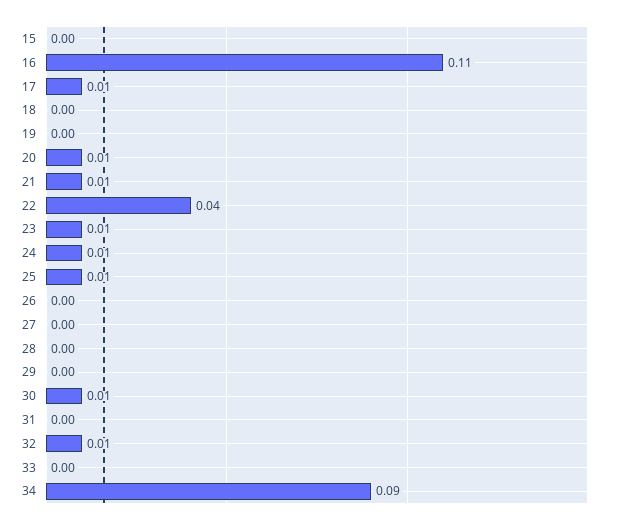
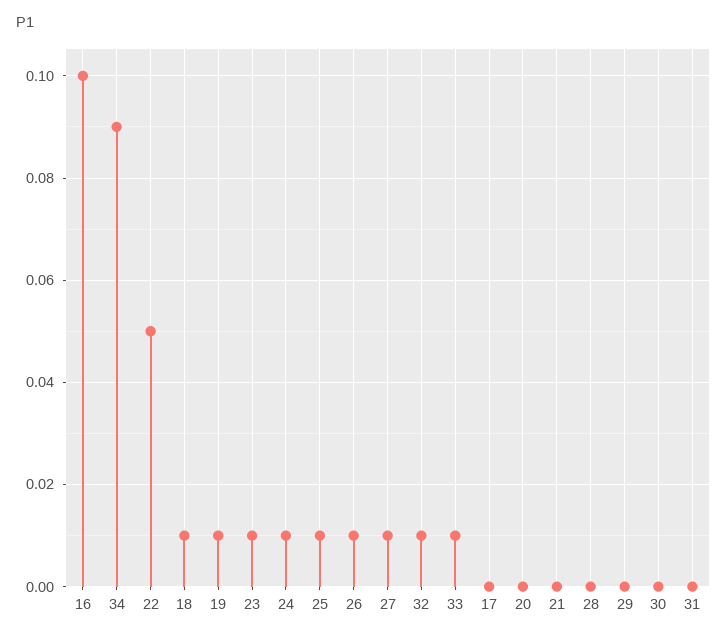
  {
-   "15": 0,
-   "16": 0.11,
+   "16": 0.1,
-   "17": 0.01,
+   "17": 0,
-   "18": 0,
+   "18": 0.01,
-   "19": 0,
+   "19": 0.01,
-   "20": 0.01,
+   "20": 0,
-   "21": 0.01,
+   "21": 0,
-   "22": 0.04,
+   "22": 0.05,
    "23": 0.01,
    "24": 0.01,
    "25": 0.01,
-   "26": 0,
+   "26": 0.01,
-   "27": 0,
+   "27": 0.01,
    "28": 0,
    "29": 0,
-   "30": 0.01,
+   "30": 0,
    "31": 0,
    "32": 0.01,
-   "33": 0,
+   "33": 0.01,
    "34": 0.09
  }

